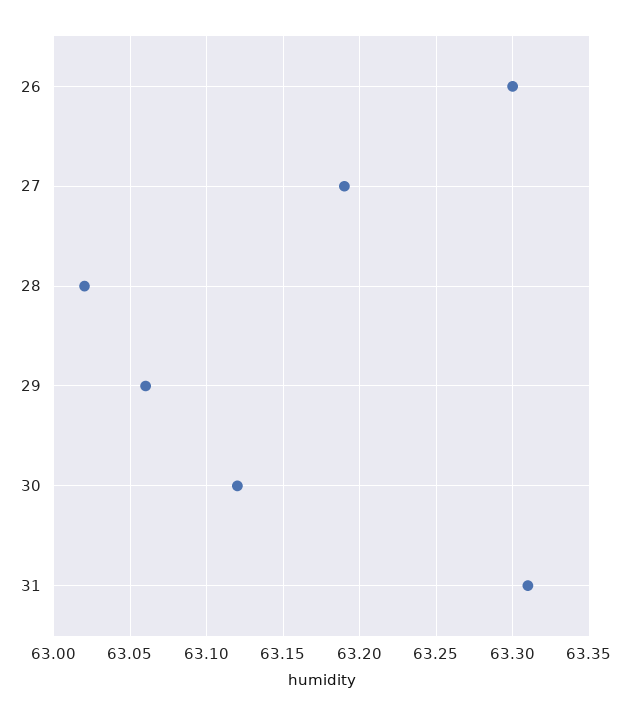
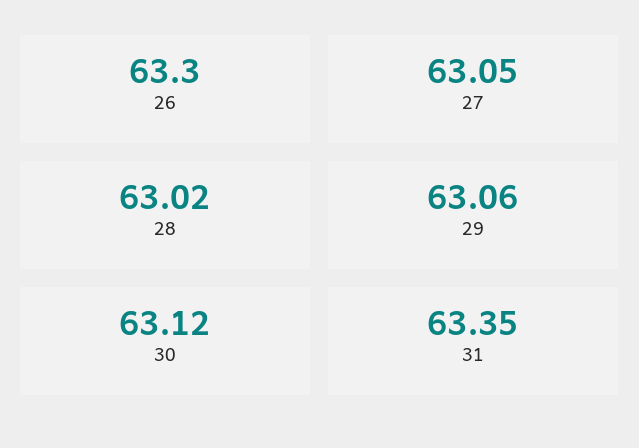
  {
    "26": 63.3,
-   "27": 63.19,
+   "27": 63.05,
    "28": 63.02,
    "29": 63.06,
    "30": 63.12,
-   "31": 63.31
+   "31": 63.35
  }

